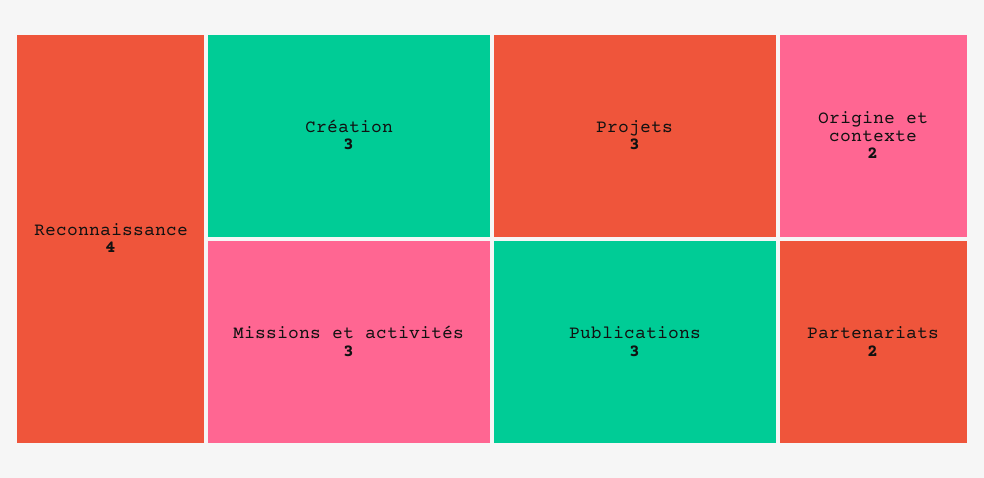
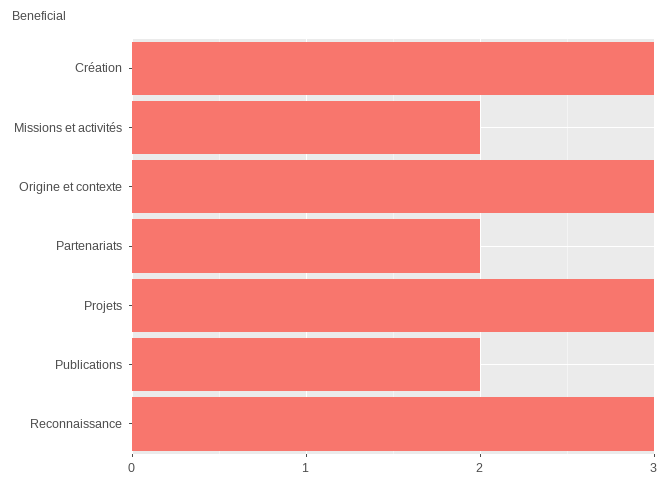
  {
-   "Reconnaissance": 4,
+   "Reconnaissance": 3,
    "Création": 3,
-   "Missions et activités": 3,
+   "Missions et activités": 2,
    "Projets": 3,
-   "Publications": 3,
+   "Publications": 2,
-   "Origine et contexte": 2,
+   "Origine et contexte": 3,
    "Partenariats": 2
  }

